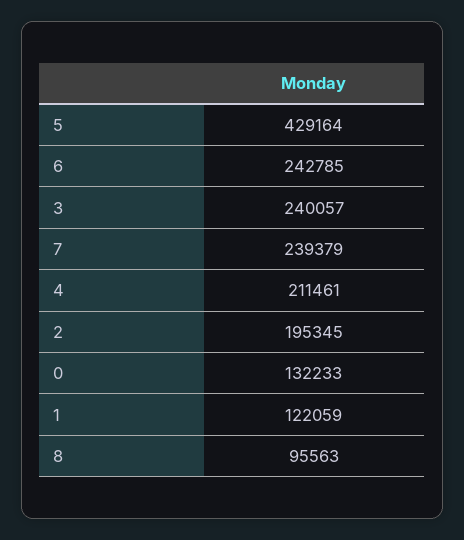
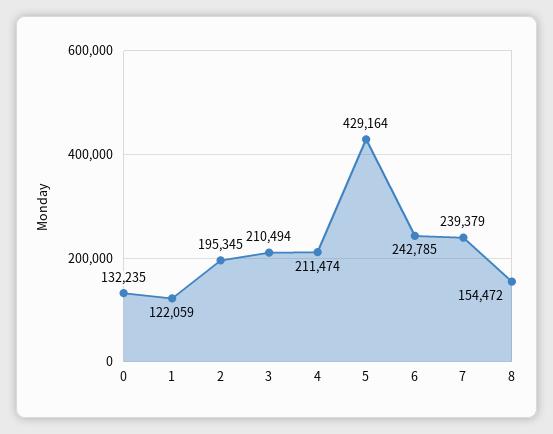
  {
    "5": 429164,
    "6": 242785,
-   "3": 240057,
+   "3": 210494,
    "7": 239379,
-   "4": 211461,
+   "4": 211474,
    "2": 195345,
-   "0": 132233,
+   "0": 132235,
    "1": 122059,
-   "8": 95563
+   "8": 154472
  }

